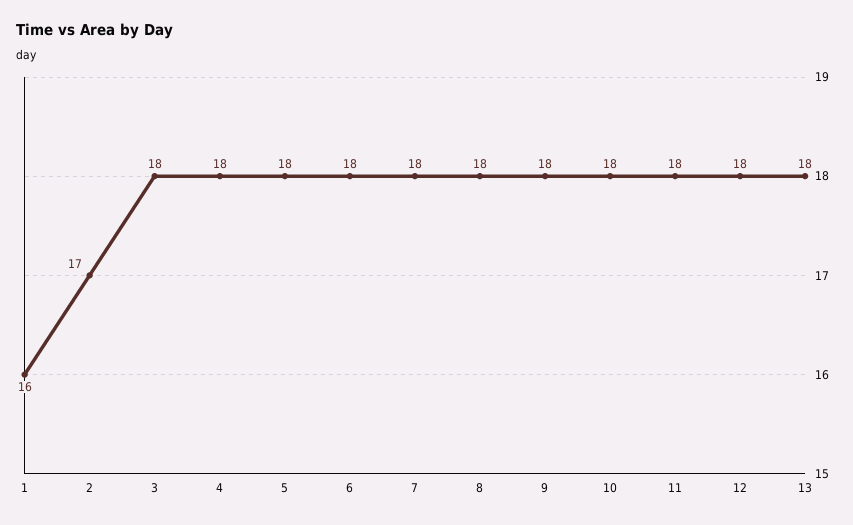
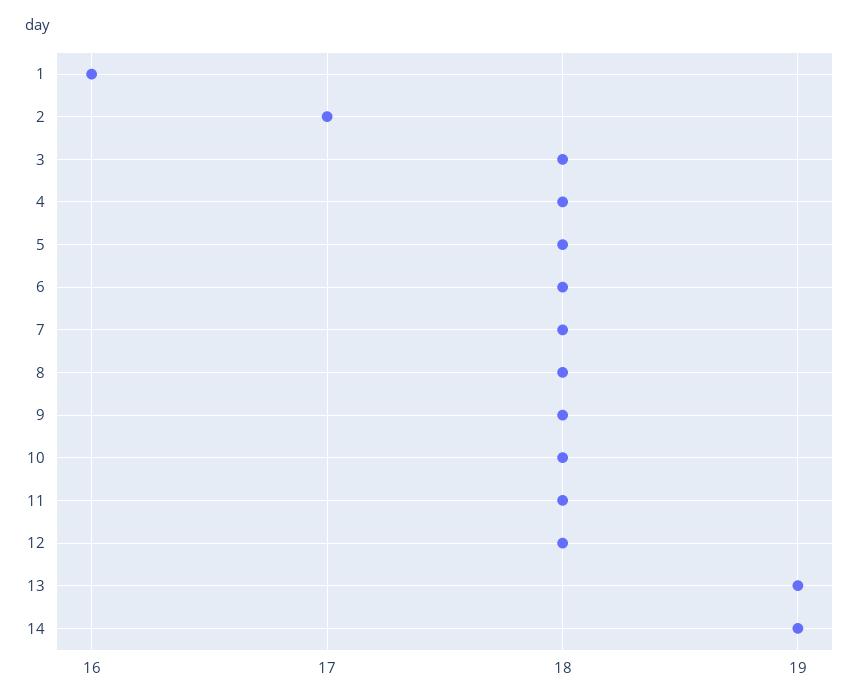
  {
    "1": 16,
    "2": 17,
    "3": 18,
    "4": 18,
    "5": 18,
    "6": 18,
    "7": 18,
    "8": 18,
    "9": 18,
    "10": 18,
    "11": 18,
    "12": 18,
-   "13": 18
+   "13": 19,
+   "14": 19
  }

